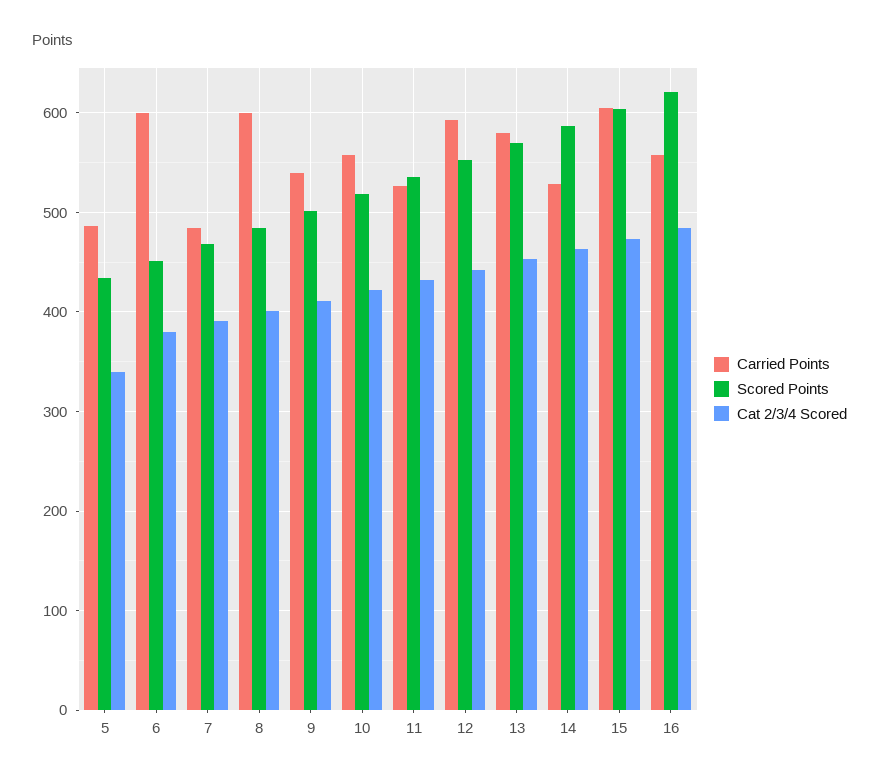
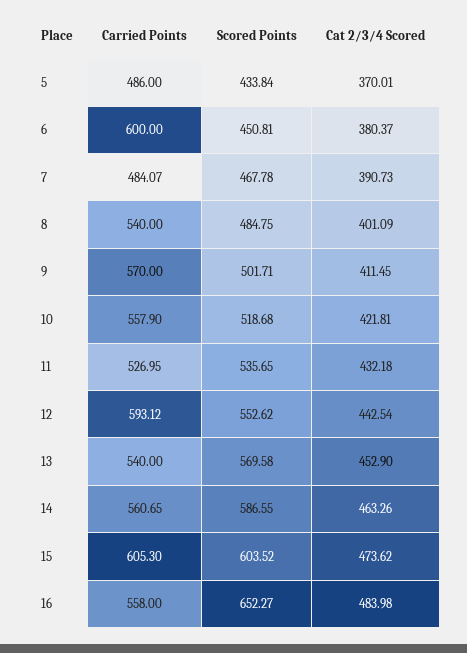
  {
    "Carried Points": {
      "5": 486,
      "6": 600,
      "7": 484.07,
-     "8": 600,
+     "8": 540,
-     "9": 540,
+     "9": 570,
      "10": 557.9,
      "11": 526.95,
      "12": 593.12,
-     "13": 580,
+     "13": 540,
-     "14": 530,
+     "14": 560.65,
      "15": 605.3,
      "16": 558
    },
    "Scored Points": {
      "5": 433.84,
      "6": 450.81,
      "7": 467.78,
      "8": 484.75,
      "9": 501.71,
      "10": 518.68,
      "11": 535.65,
      "12": 552.62,
      "13": 569.58,
      "14": 586.55,
      "15": 603.52,
-     "16": 620
+     "16": 652.27
    },
    "Cat 2/3/4 Scored": {
-     "5": 340,
+     "5": 370.01,
      "6": 380.37,
      "7": 390.73,
      "8": 401.09,
      "9": 411.45,
      "10": 421.81,
      "11": 432.18,
      "12": 442.54,
      "13": 452.9,
      "14": 463.26,
      "15": 473.62,
      "16": 483.98
    }
  }

